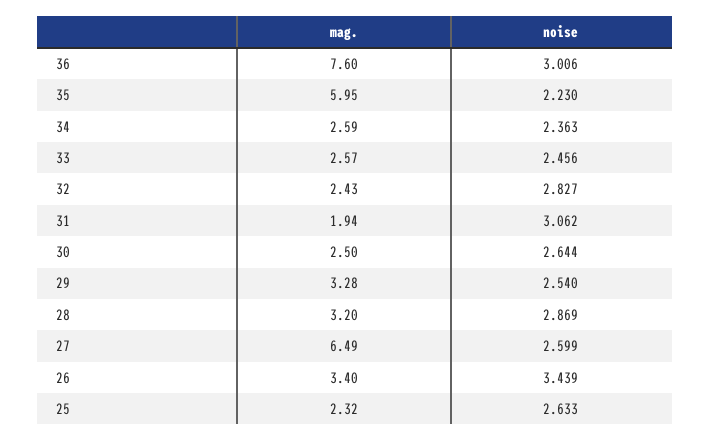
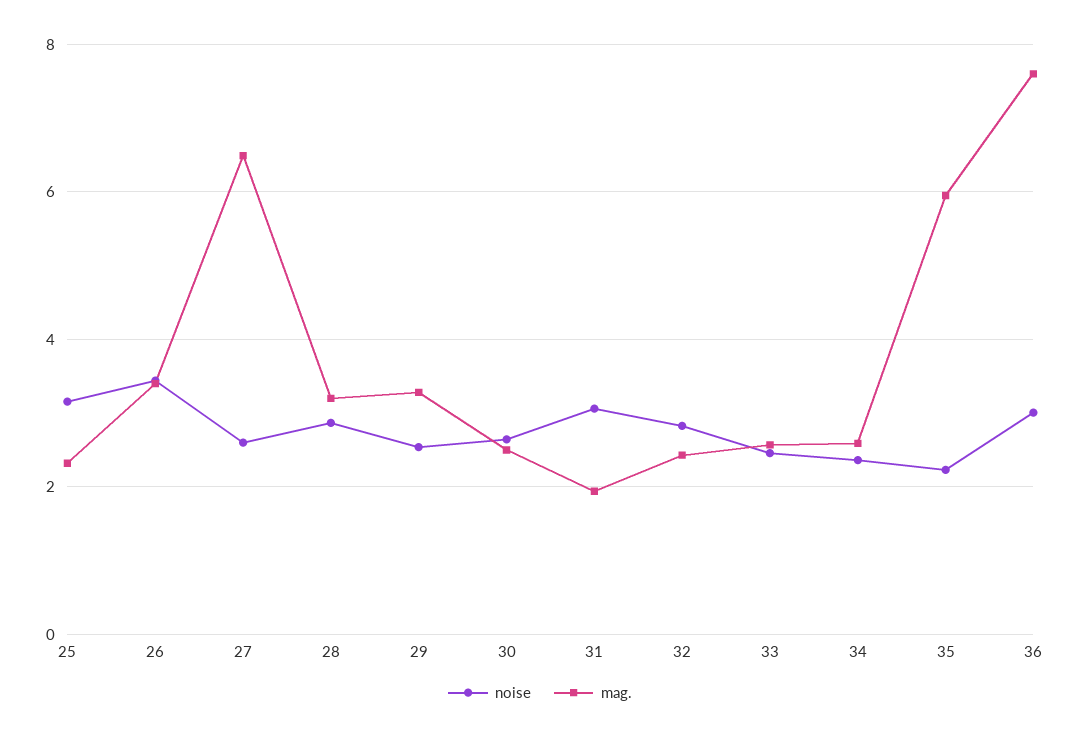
  {
    "mag.": {
      "36": 7.6,
      "35": 5.95,
      "34": 2.59,
      "33": 2.57,
      "32": 2.43,
      "31": 1.94,
      "30": 2.5,
      "29": 3.28,
      "28": 3.2,
      "27": 6.49,
      "26": 3.4,
      "25": 2.32
    },
    "noise": {
      "36": 3.006,
      "35": 2.23,
      "34": 2.363,
      "33": 2.456,
      "32": 2.827,
      "31": 3.062,
      "30": 2.644,
      "29": 2.54,
      "28": 2.869,
      "27": 2.599,
      "26": 3.439,
-     "25": 2.633
+     "25": 3.2
    }
  }

